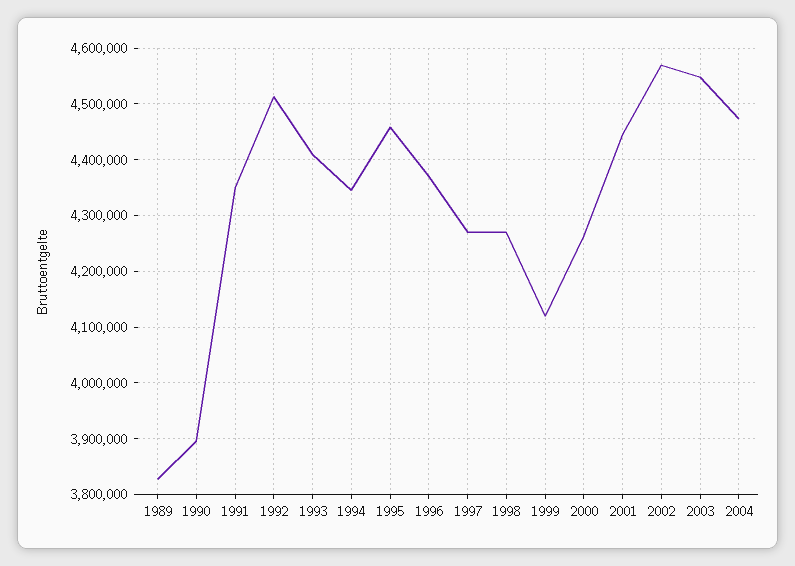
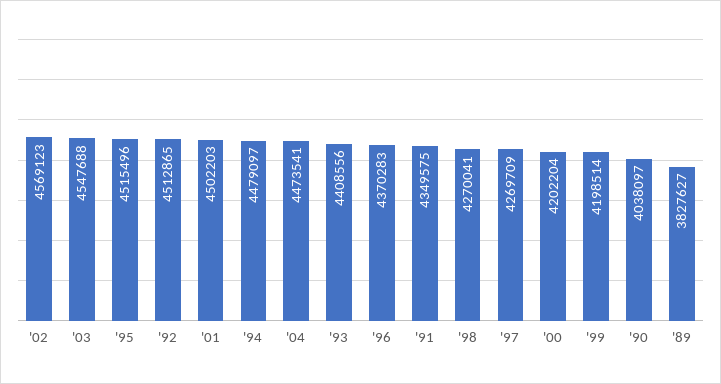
  {
    "1989": 3827627,
-   "1990": 3900000,
+   "1990": 4038097,
    "1991": 4349575,
    "1992": 4512865,
    "1993": 4408556,
-   "1994": 4340000,
+   "1994": 4479097,
-   "1995": 4460000,
+   "1995": 4515496,
    "1996": 4370283,
    "1997": 4269709,
    "1998": 4270041,
-   "1999": 4120000,
+   "1999": 4198514,
-   "2000": 4260000,
+   "2000": 4202204,
-   "2001": 4440000,
+   "2001": 4502203,
    "2002": 4569123,
    "2003": 4547688,
    "2004": 4473541
  }

